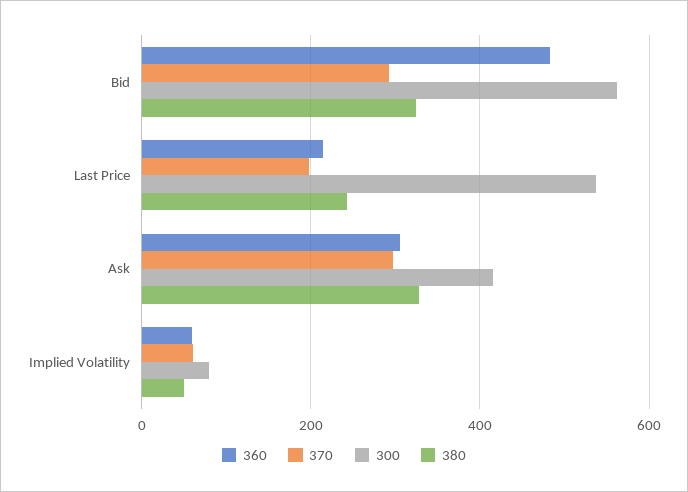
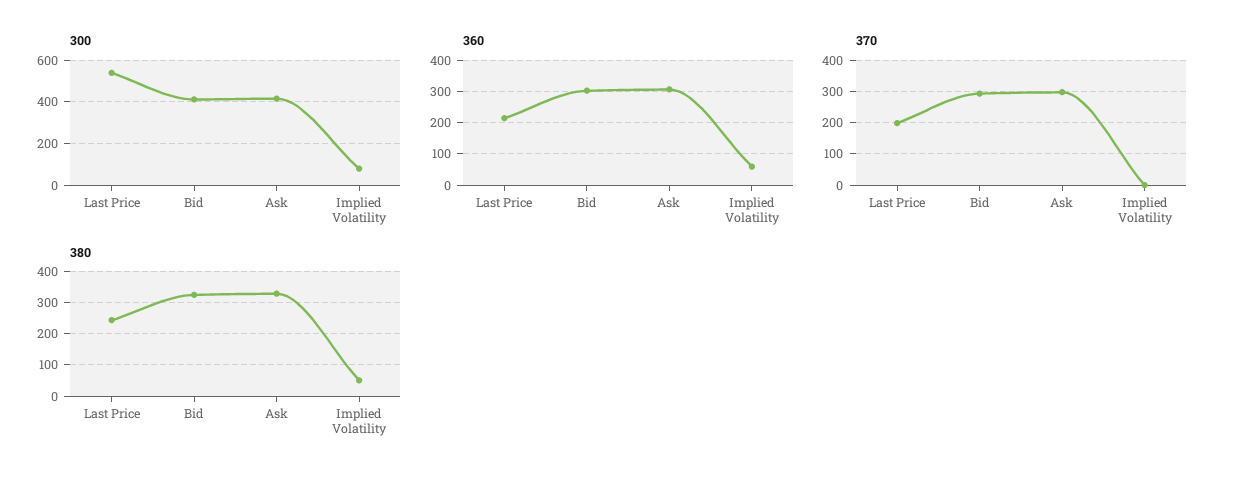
  {
    "360": {
-     "Bid": 480,
+     "Bid": 300,
      "Last Price": 220,
      "Ask": 300,
      "Implied Volatility": 60
    },
    "370": {
      "Bid": 300,
      "Last Price": 200,
      "Ask": 300,
-     "Implied Volatility": 60
+     "Implied Volatility": 0
    },
    "300": {
-     "Bid": 560,
+     "Bid": 400,
      "Last Price": 540,
      "Ask": 420,
      "Implied Volatility": 80
    },
    "380": {
      "Bid": 320,
      "Last Price": 240,
      "Ask": 320,
      "Implied Volatility": 60
    }
  }

